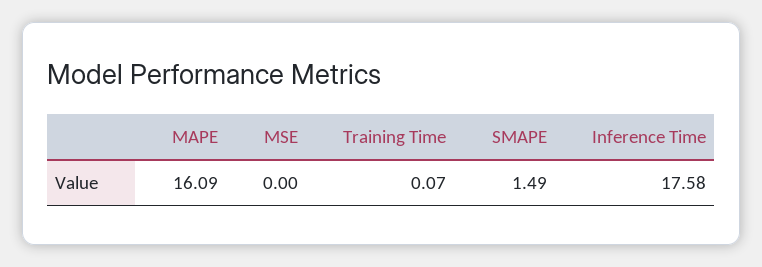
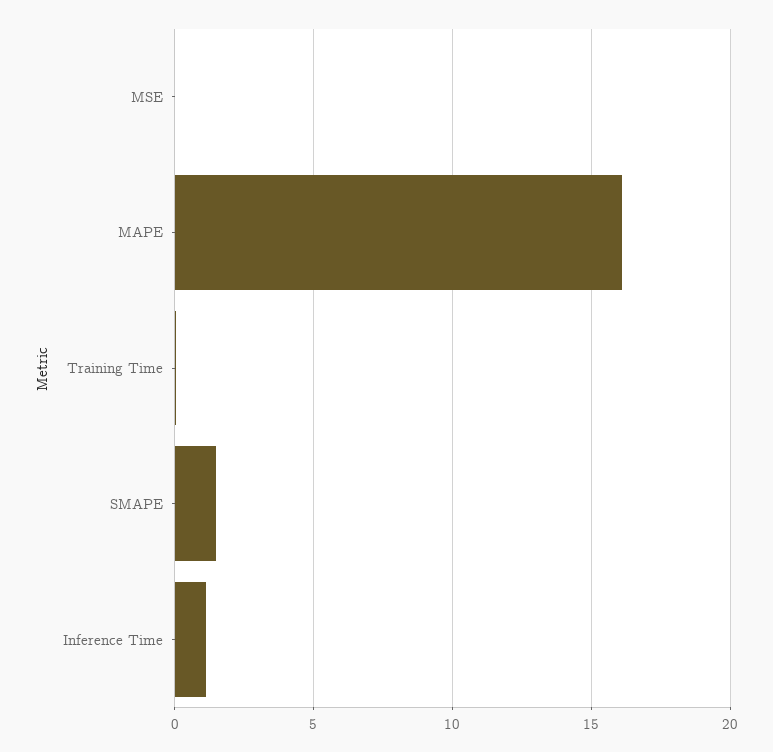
  {
    "MAPE": 16.09,
    "MSE": 0,
    "Training Time": 0.07,
    "SMAPE": 1.49,
-   "Inference Time": 17.58
+   "Inference Time": 1
  }

